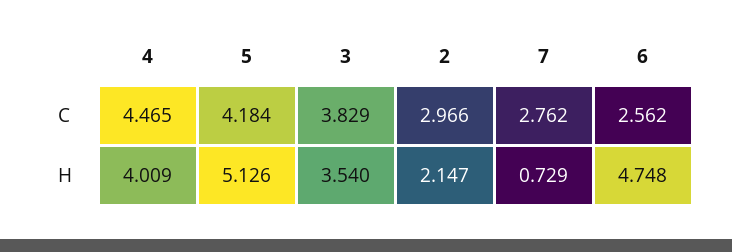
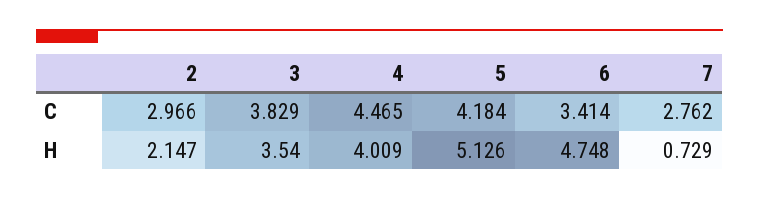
  {
    "4": {
      "C": 4.465,
      "H": 4.009
    },
    "5": {
      "C": 4.184,
      "H": 5.126
    },
    "3": {
      "C": 3.829,
      "H": 3.54
    },
    "2": {
      "C": 2.966,
      "H": 2.147
    },
    "7": {
      "C": 2.762,
      "H": 0.729
    },
    "6": {
-     "C": 2.562,
+     "C": 3.414,
      "H": 4.748
    }
  }

